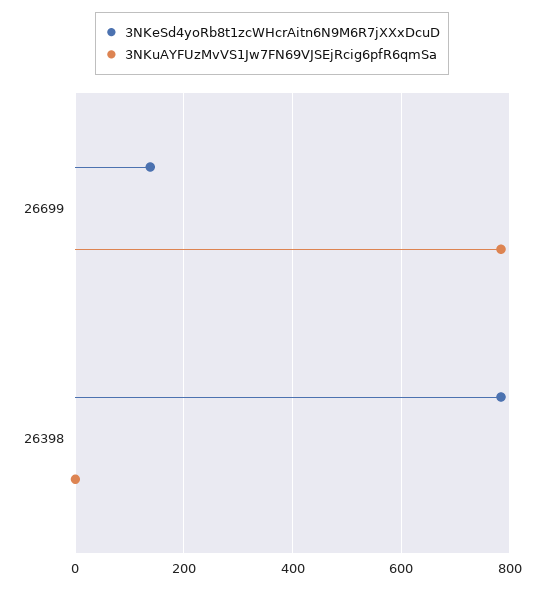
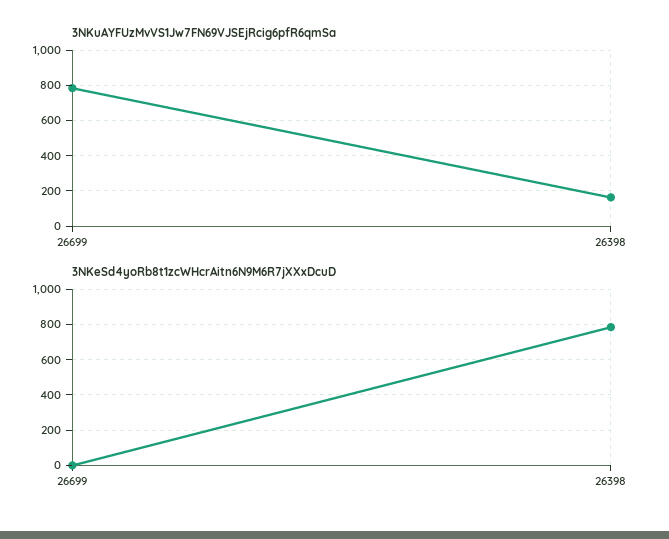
  {
    "3NKeSd4yoRb8t1zcWHcrAitn6N9M6R7jXXxDcuD": {
-     "26699": 140,
+     "26699": 0,
      "26398": 780
    },
    "3NKuAYFUzMvVS1Jw7FN69VJSEjRcig6pfR6qmSa": {
      "26699": 780,
-     "26398": 0
+     "26398": 150
    }
  }

